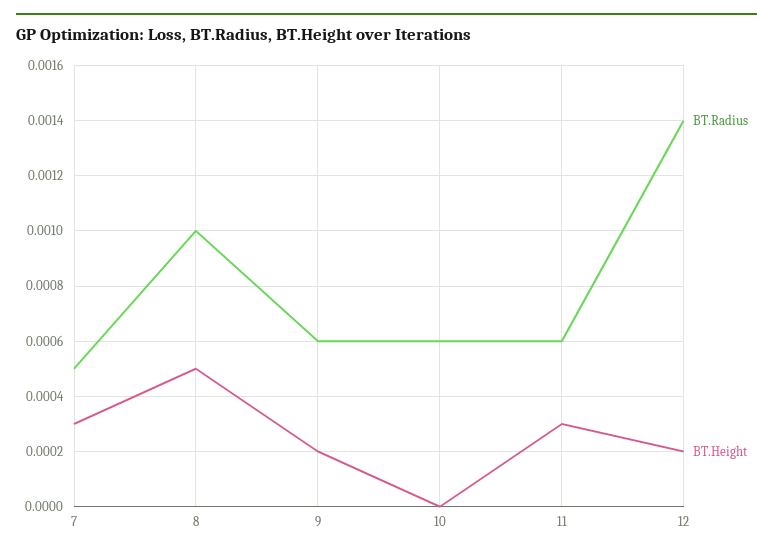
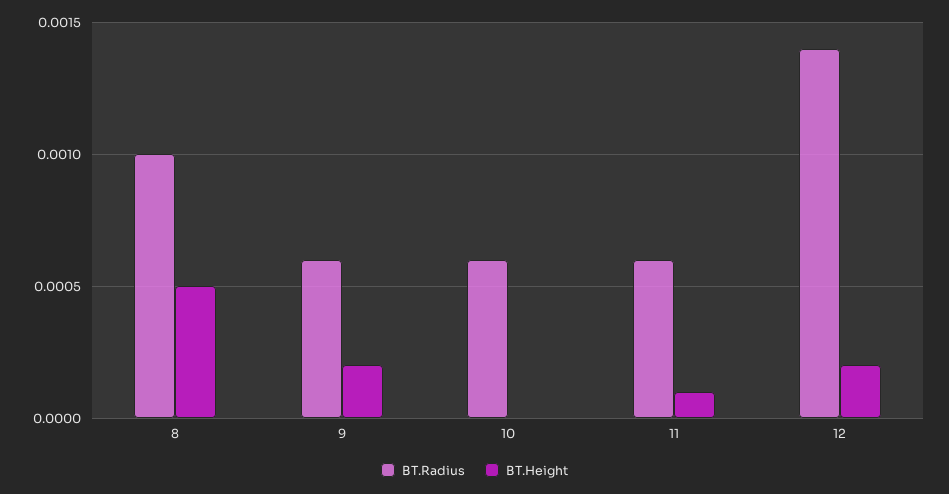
  {
    "BT.Radius": {
-     "7": 0.0005,
      "8": 0.001,
      "9": 0.0006,
      "10": 0.0006,
      "11": 0.0006,
      "12": 0.0014
    },
    "BT.Height": {
-     "7": 0.0003,
      "8": 0.0005,
      "9": 0.0002,
      "10": 0,
-     "11": 0.0003,
+     "11": 0.0001,
      "12": 0.0002
    }
  }

